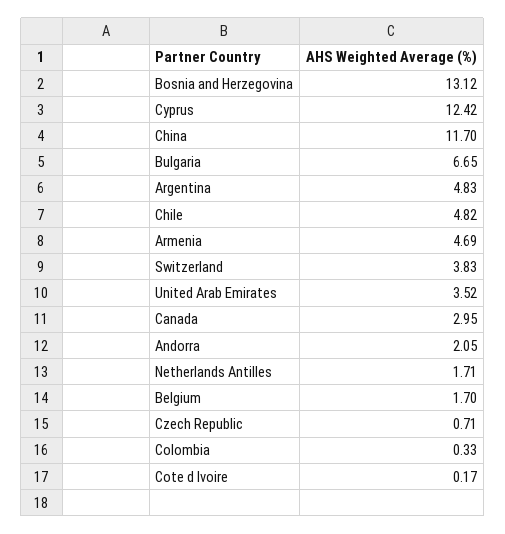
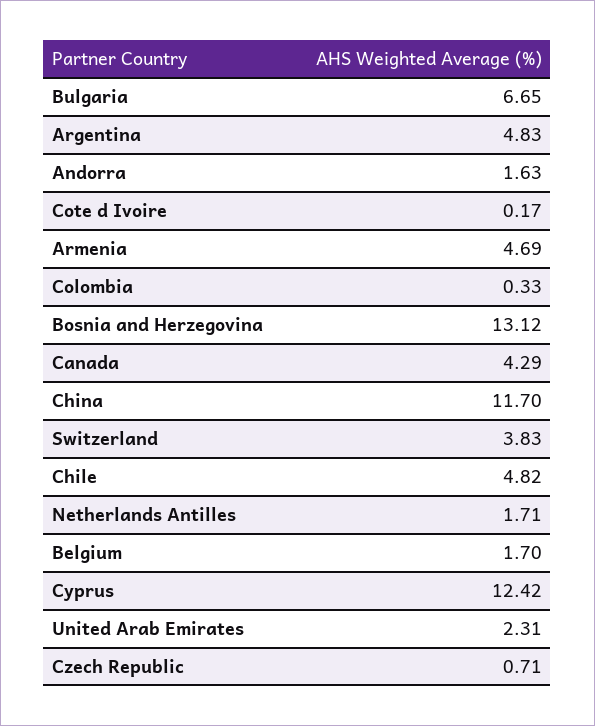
  {
    "Bosnia and Herzegovina": 13.12,
    "Cyprus": 12.42,
    "China": 11.7,
    "Bulgaria": 6.65,
    "Argentina": 4.83,
    "Chile": 4.82,
    "Armenia": 4.69,
    "Switzerland": 3.83,
-   "United Arab Emirates": 3.52,
+   "United Arab Emirates": 2.31,
-   "Canada": 2.95,
+   "Canada": 4.29,
-   "Andorra": 2.05,
+   "Andorra": 1.63,
    "Netherlands Antilles": 1.71,
    "Belgium": 1.7,
    "Czech Republic": 0.71,
    "Colombia": 0.33,
    "Cote d Ivoire": 0.17
  }

